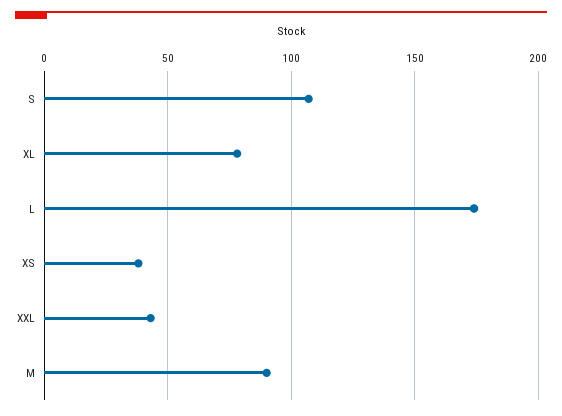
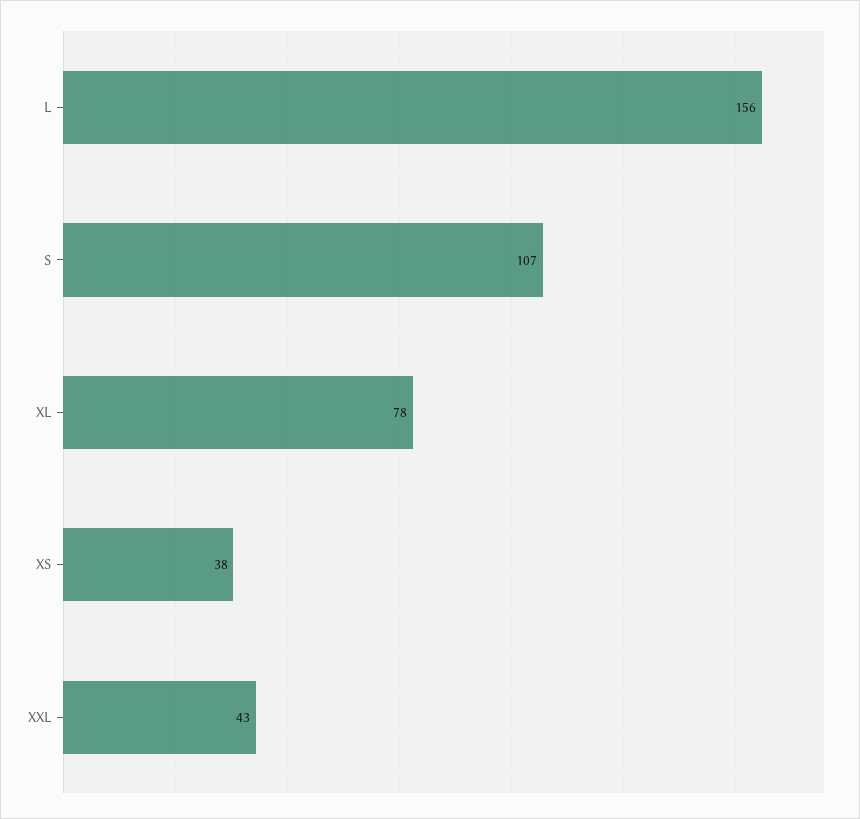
  {
    "S": 107,
    "XL": 78,
-   "L": 175,
+   "L": 156,
    "XS": 38,
-   "XXL": 43,
+   "XXL": 43
-   "M": 90
  }

